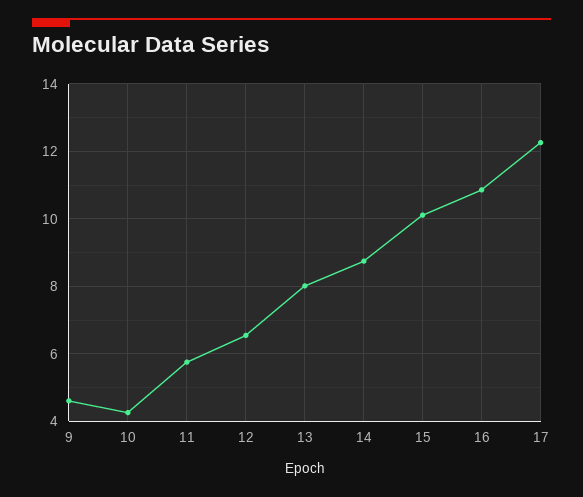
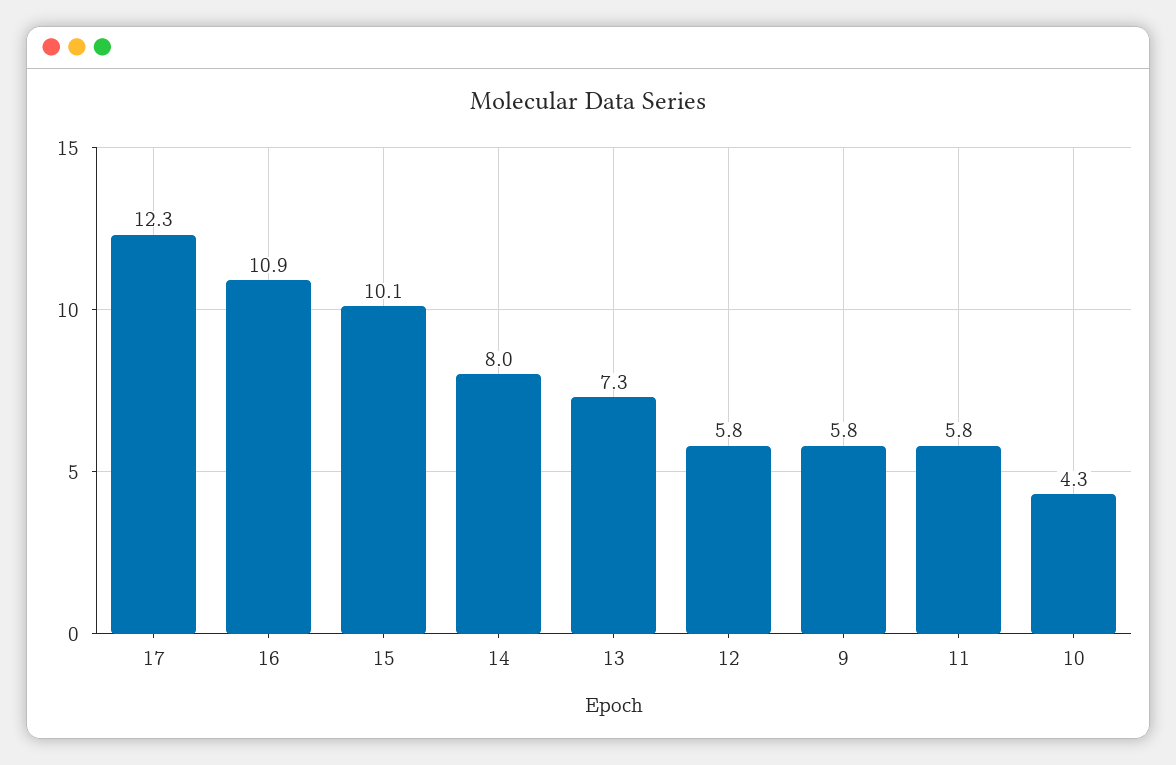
  {
-   "9": 4.6,
+   "9": 5.8,
    "10": 4.3,
    "11": 5.8,
-   "12": 6.6,
+   "12": 5.8,
-   "13": 8,
+   "13": 7.3,
-   "14": 8.8,
+   "14": 8,
    "15": 10.1,
    "16": 10.9,
    "17": 12.3
  }

